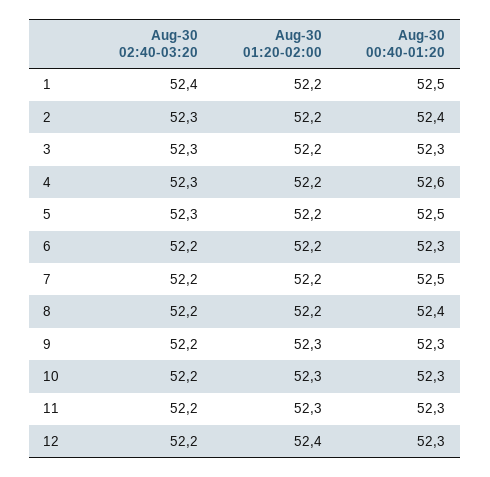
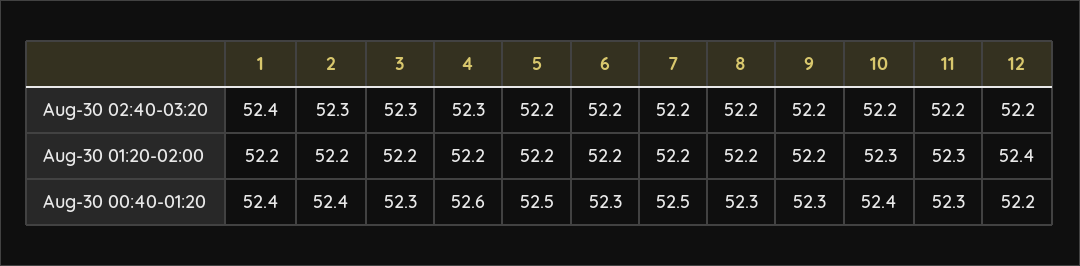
  {
    "Aug-30 02:40-03:20": {
      "1": 52.4,
      "2": 52.3,
      "3": 52.3,
      "4": 52.3,
-     "5": 52.3,
+     "5": 52.2,
      "6": 52.2,
      "7": 52.2,
      "8": 52.2,
      "9": 52.2,
      "10": 52.2,
      "11": 52.2,
      "12": 52.2
    },
    "Aug-30 01:20-02:00": {
      "1": 52.2,
      "2": 52.2,
      "3": 52.2,
      "4": 52.2,
      "5": 52.2,
      "6": 52.2,
      "7": 52.2,
      "8": 52.2,
-     "9": 52.3,
+     "9": 52.2,
      "10": 52.3,
      "11": 52.3,
      "12": 52.4
    },
    "Aug-30 00:40-01:20": {
-     "1": 52.5,
+     "1": 52.4,
      "2": 52.4,
      "3": 52.3,
      "4": 52.6,
      "5": 52.5,
      "6": 52.3,
      "7": 52.5,
-     "8": 52.4,
+     "8": 52.3,
      "9": 52.3,
-     "10": 52.3,
+     "10": 52.4,
      "11": 52.3,
-     "12": 52.3
+     "12": 52.2
    }
  }

